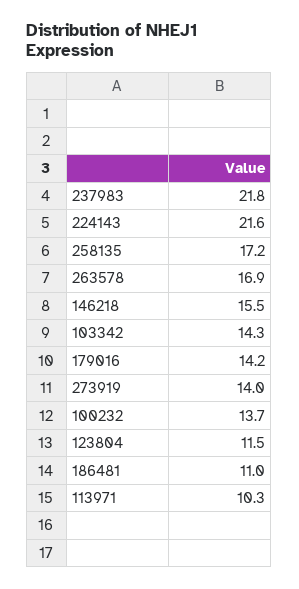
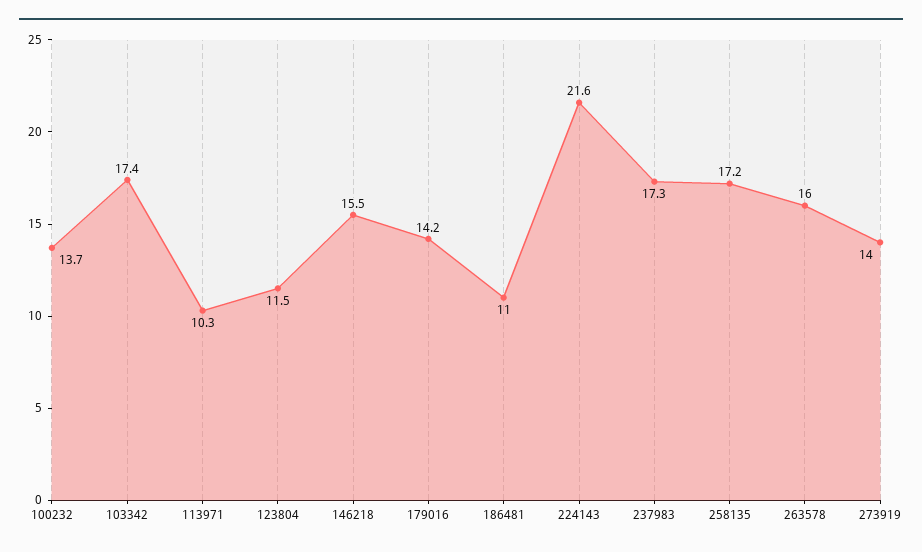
  {
-   "237983": 21.8,
+   "237983": 17.3,
    "224143": 21.6,
    "258135": 17.2,
-   "263578": 16.9,
+   "263578": 16,
    "146218": 15.5,
-   "103342": 14.3,
+   "103342": 17.4,
    "179016": 14.2,
    "273919": 14,
    "100232": 13.7,
    "123804": 11.5,
    "186481": 11,
    "113971": 10.3
  }

